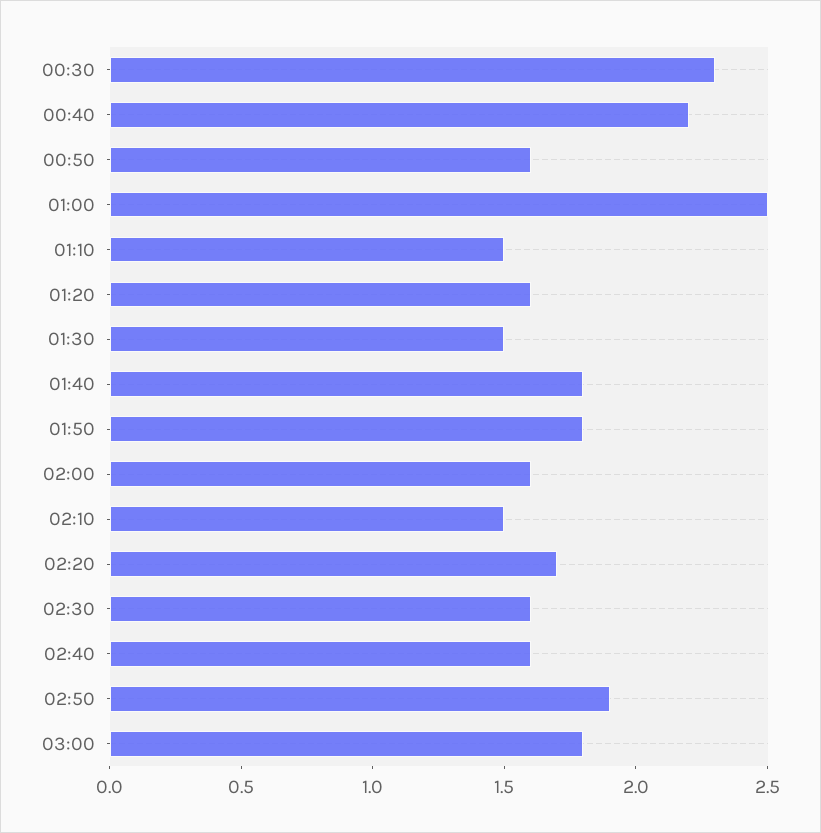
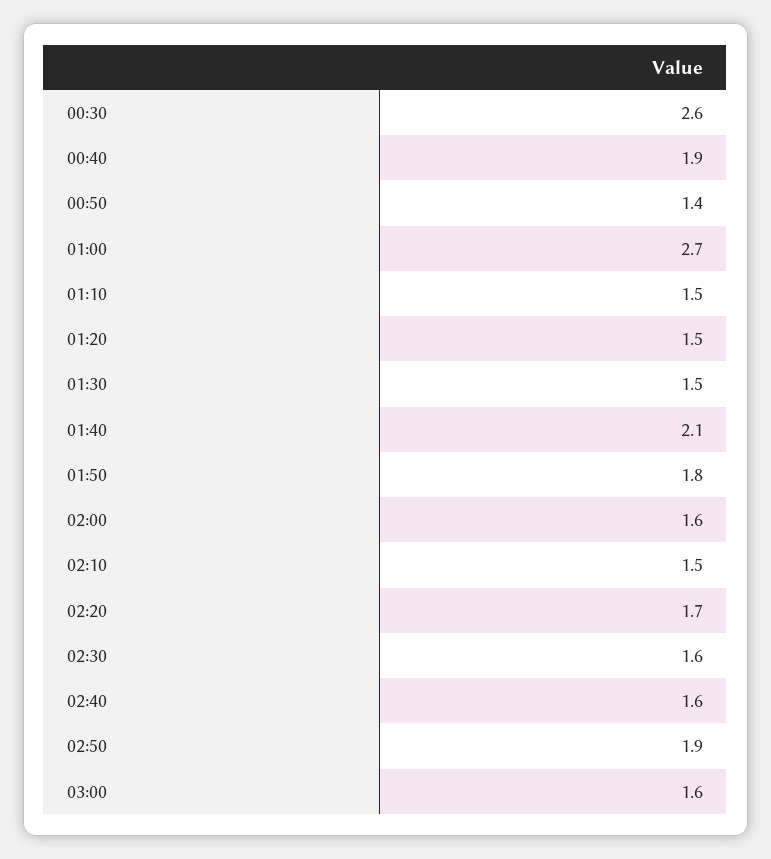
  {
-   "00:30": 2.3,
+   "00:30": 2.6,
-   "00:40": 2.2,
+   "00:40": 1.9,
-   "00:50": 1.6,
+   "00:50": 1.4,
-   "01:00": 2.5,
+   "01:00": 2.7,
    "01:10": 1.5,
-   "01:20": 1.6,
+   "01:20": 1.5,
    "01:30": 1.5,
-   "01:40": 1.8,
+   "01:40": 2.1,
    "01:50": 1.8,
    "02:00": 1.6,
    "02:10": 1.5,
    "02:20": 1.7,
    "02:30": 1.6,
    "02:40": 1.6,
    "02:50": 1.9,
-   "03:00": 1.8
+   "03:00": 1.6
  }

